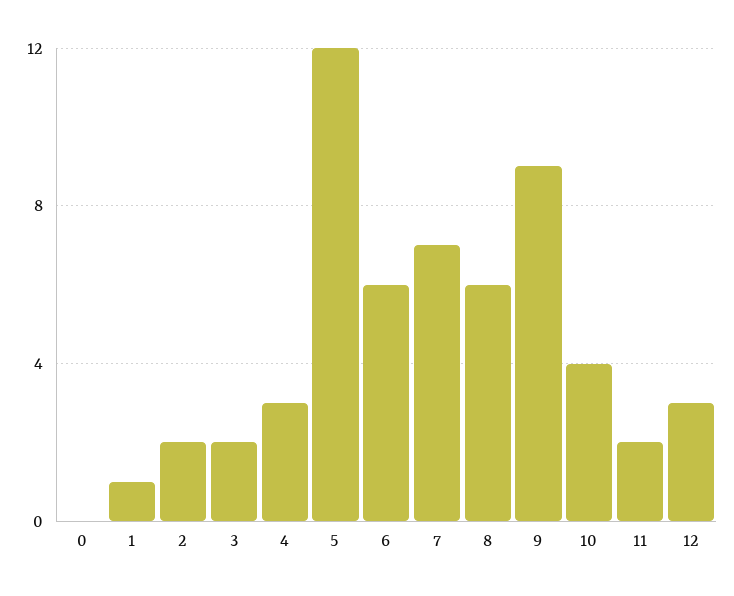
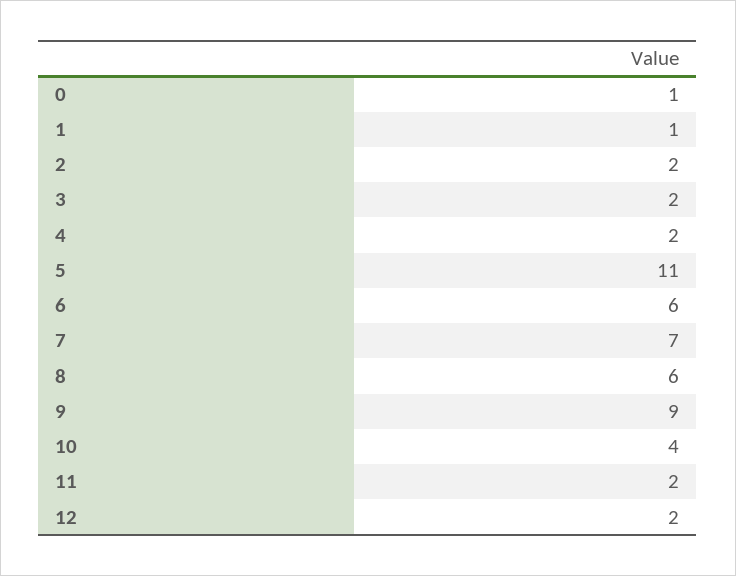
  {
-   "0": 0,
+   "0": 1,
    "1": 1,
    "2": 2,
    "3": 2,
-   "4": 3,
+   "4": 2,
-   "5": 12,
+   "5": 11,
    "6": 6,
    "7": 7,
    "8": 6,
    "9": 9,
    "10": 4,
    "11": 2,
-   "12": 3
+   "12": 2
  }

